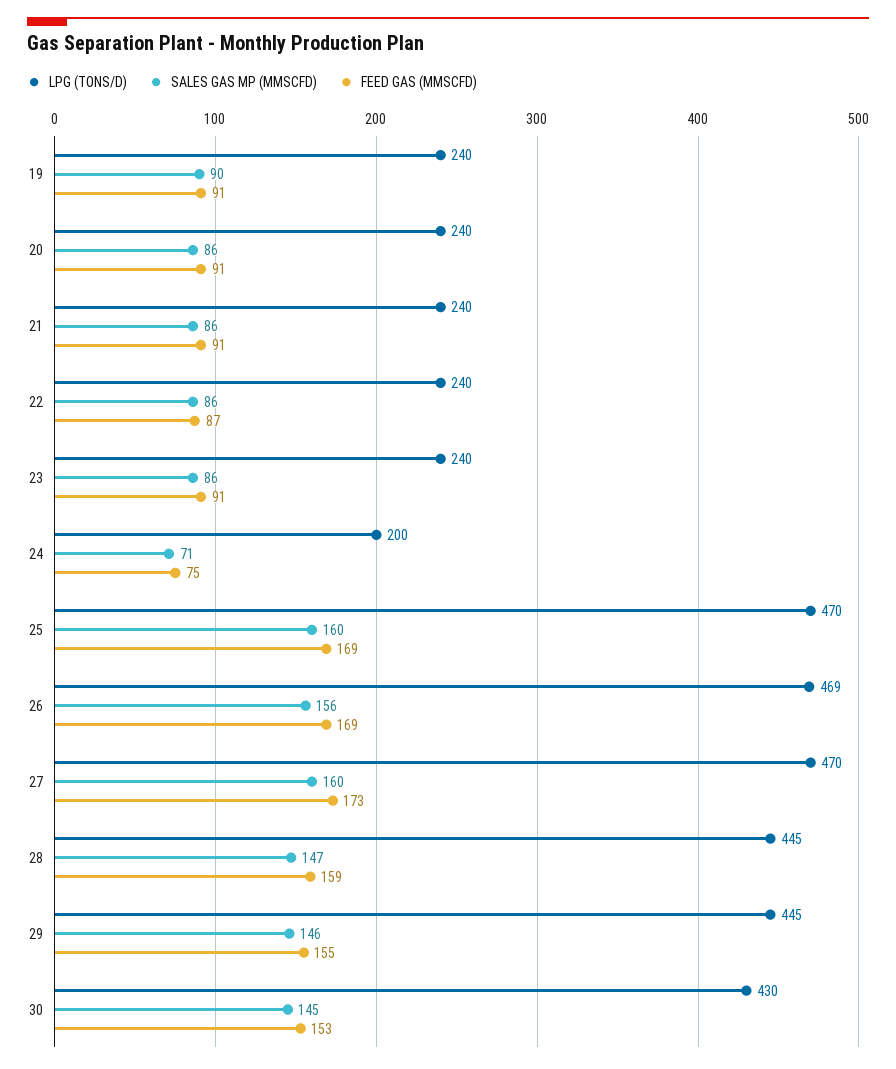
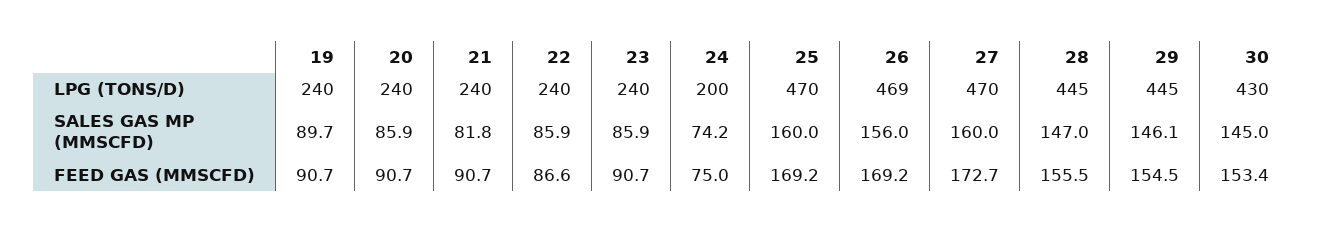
  {
    "LPG (TONS/D)": {
      "19": 240,
      "20": 240,
      "21": 240,
      "22": 240,
      "23": 240,
      "24": 200,
      "25": 470,
      "26": 469,
      "27": 470,
      "28": 445,
      "29": 445,
      "30": 430
    },
    "SALES GAS MP (MMSCFD)": {
      "19": 89.7,
      "20": 85.9,
-     "21": 86,
+     "21": 81.8,
      "22": 85.9,
      "23": 85.9,
-     "24": 71,
+     "24": 74.2,
      "25": 160,
      "26": 156,
      "27": 160,
      "28": 147,
      "29": 146.1,
      "30": 145
    },
    "FEED GAS (MMSCFD)": {
      "19": 90.7,
      "20": 90.7,
      "21": 90.7,
      "22": 86.6,
      "23": 90.7,
      "24": 75,
      "25": 169.2,
      "26": 169.2,
      "27": 172.7,
-     "28": 159,
+     "28": 155.5,
      "29": 154.5,
      "30": 153.4
    }
  }

